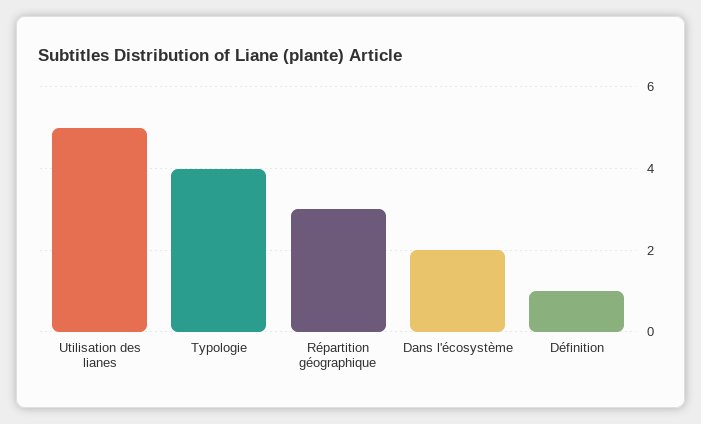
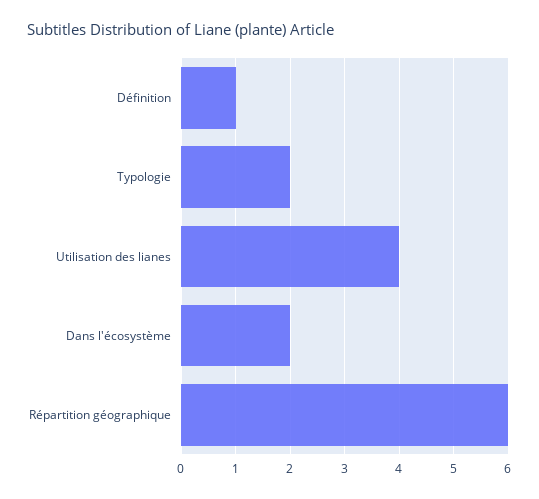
  {
-   "Utilisation des lianes": 5,
+   "Utilisation des lianes": 4,
-   "Typologie": 4,
+   "Typologie": 2,
-   "Répartition géographique": 3,
+   "Répartition géographique": 6,
    "Dans l'écosystème": 2,
    "Définition": 1
  }

